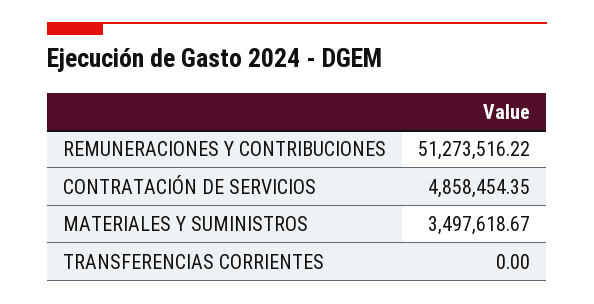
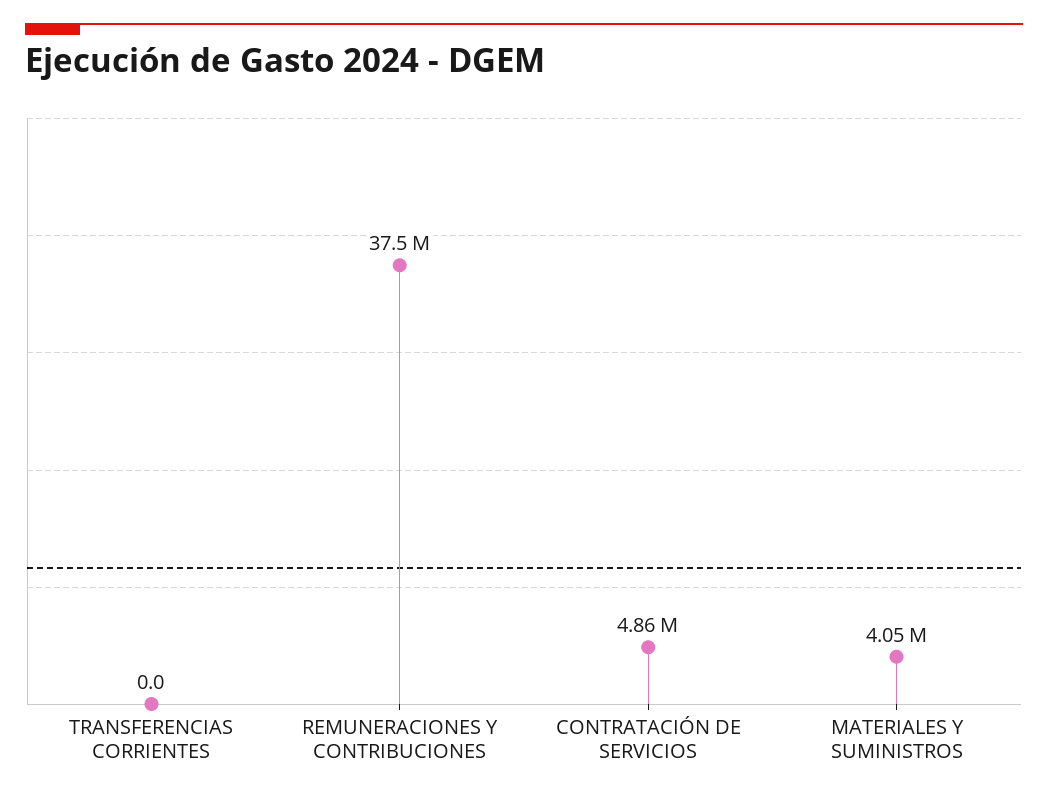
  {
-   "REMUNERACIONES Y CONTRIBUCIONES": 51273516.22,
+   "REMUNERACIONES Y CONTRIBUCIONES": 37500000,
    "CONTRATACIÓN DE SERVICIOS": 4858454.35,
-   "MATERIALES Y SUMINISTROS": 3497618.67,
+   "MATERIALES Y SUMINISTROS": 4050000,
    "TRANSFERENCIAS CORRIENTES": 0
  }

